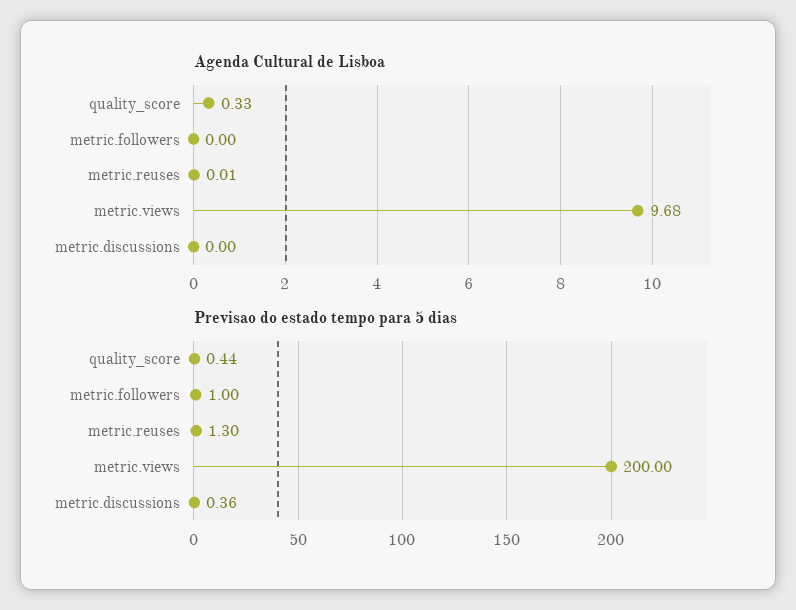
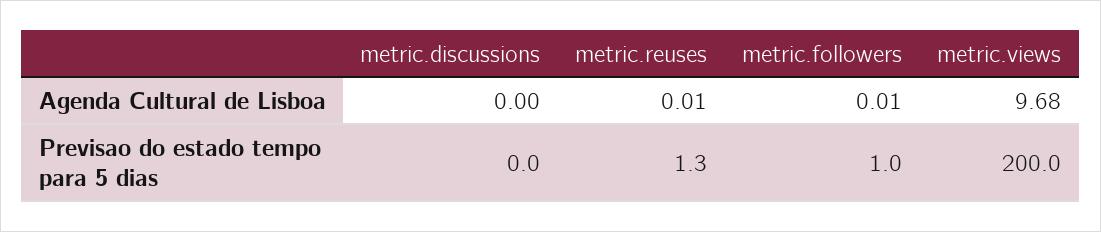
  {
    "Agenda Cultural de Lisboa": {
-     "quality_score": 0.33,
-     "metric.followers": 0,
+     "metric.followers": 0.01,
      "metric.reuses": 0.01,
      "metric.views": 9.68,
      "metric.discussions": 0
    },
    "Previsao do estado tempo para 5 dias": {
-     "quality_score": 0.44,
      "metric.followers": 1,
      "metric.reuses": 1.3,
      "metric.views": 200,
-     "metric.discussions": 0.36
+     "metric.discussions": 0
    }
  }

